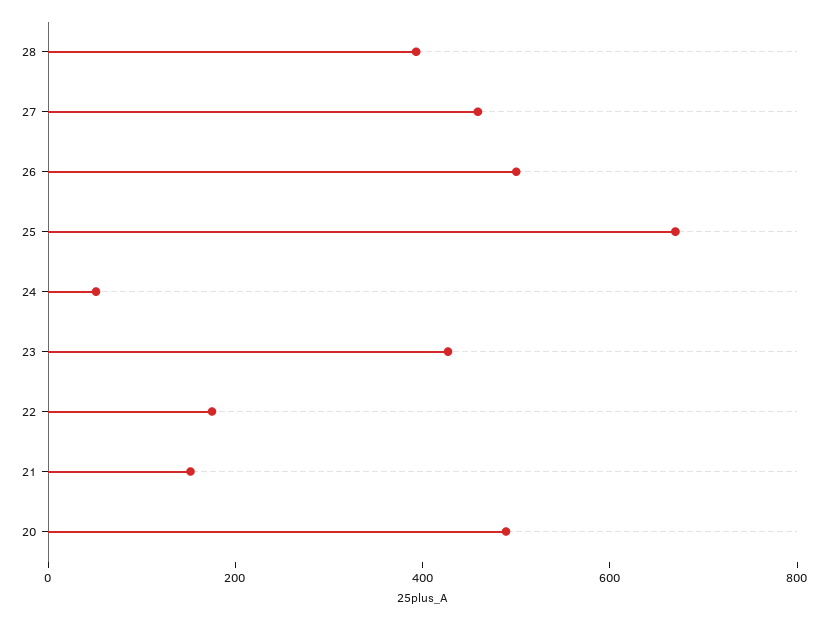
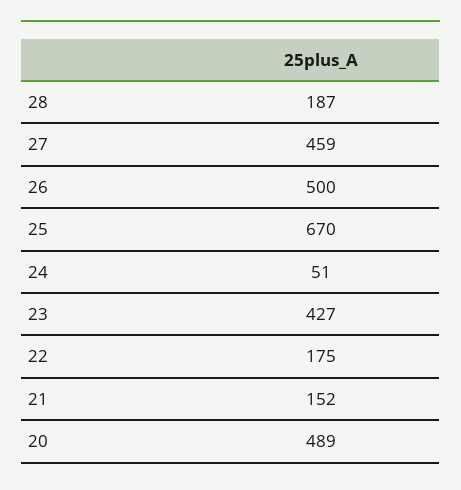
  {
-   "28": 400,
+   "28": 187,
    "27": 459,
    "26": 500,
    "25": 670,
    "24": 51,
    "23": 427,
    "22": 175,
    "21": 152,
    "20": 489
  }

